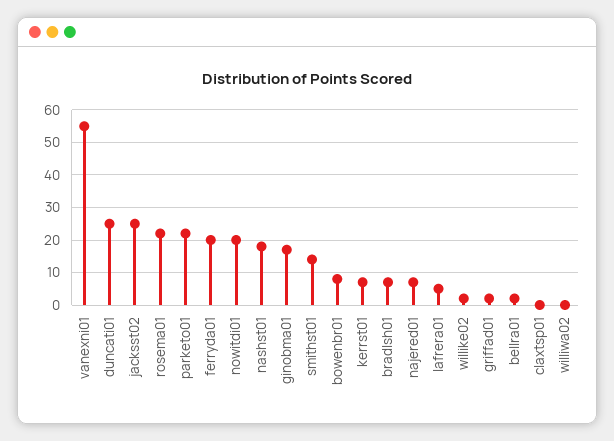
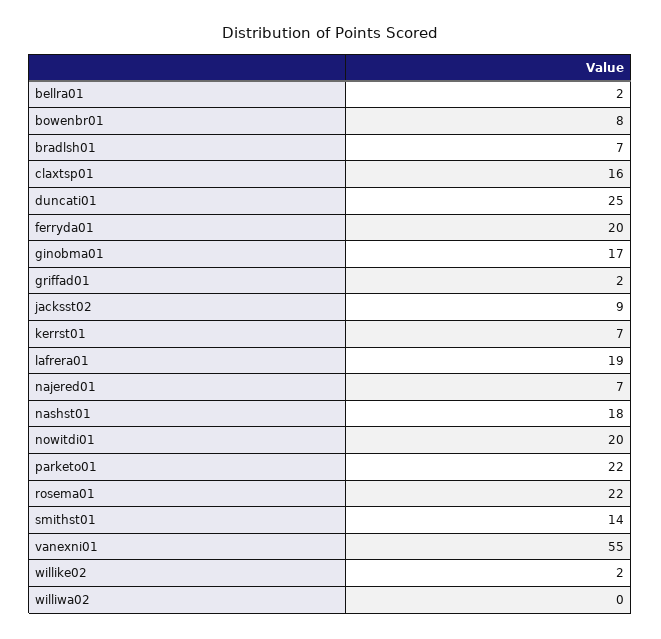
  {
    "vanexni01": 55,
    "duncati01": 25,
-   "jacksst02": 25,
+   "jacksst02": 9,
    "rosema01": 22,
    "parketo01": 22,
    "ferryda01": 20,
    "nowitdi01": 20,
    "nashst01": 18,
    "ginobma01": 17,
    "smithst01": 14,
    "bowenbr01": 8,
    "kerrst01": 7,
    "bradlsh01": 7,
    "najered01": 7,
-   "lafrera01": 5,
+   "lafrera01": 19,
    "willike02": 2,
    "griffad01": 2,
    "bellra01": 2,
-   "claxtsp01": 0,
+   "claxtsp01": 16,
    "williwa02": 0
  }

